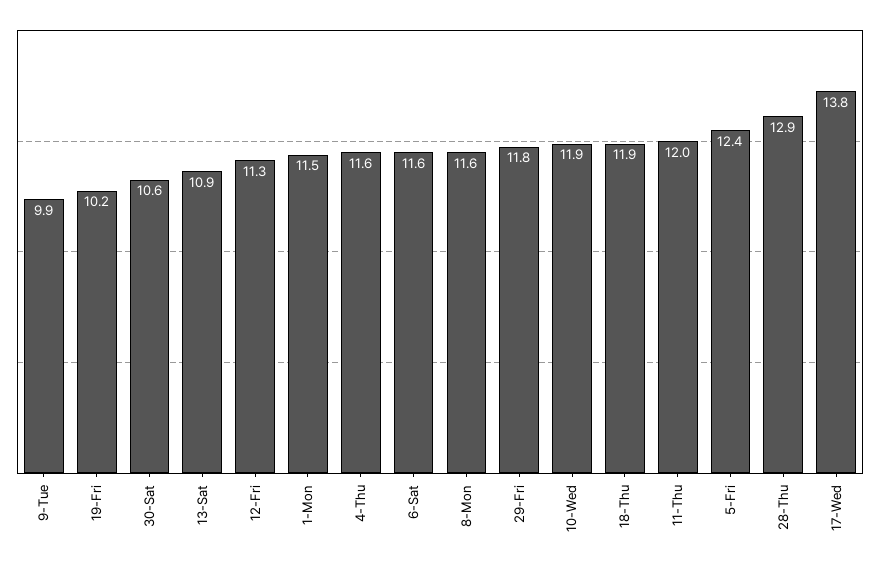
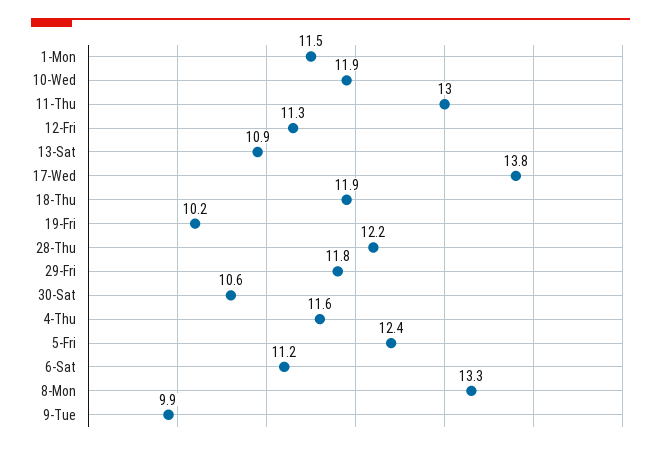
  {
    "9-Tue": 9.9,
    "19-Fri": 10.2,
    "30-Sat": 10.6,
    "13-Sat": 10.9,
    "12-Fri": 11.3,
    "1-Mon": 11.5,
    "4-Thu": 11.6,
-   "6-Sat": 11.6,
+   "6-Sat": 11.2,
-   "8-Mon": 11.6,
+   "8-Mon": 13.3,
    "29-Fri": 11.8,
    "10-Wed": 11.9,
    "18-Thu": 11.9,
-   "11-Thu": 12,
+   "11-Thu": 13,
    "5-Fri": 12.4,
-   "28-Thu": 12.9,
+   "28-Thu": 12.2,
    "17-Wed": 13.8
  }

